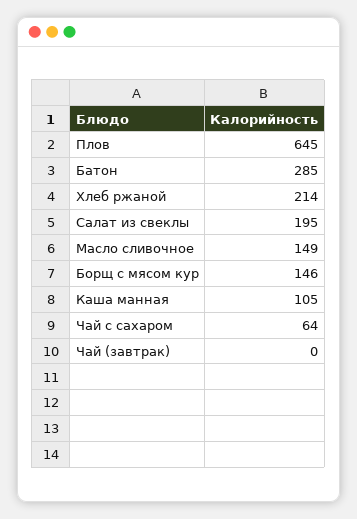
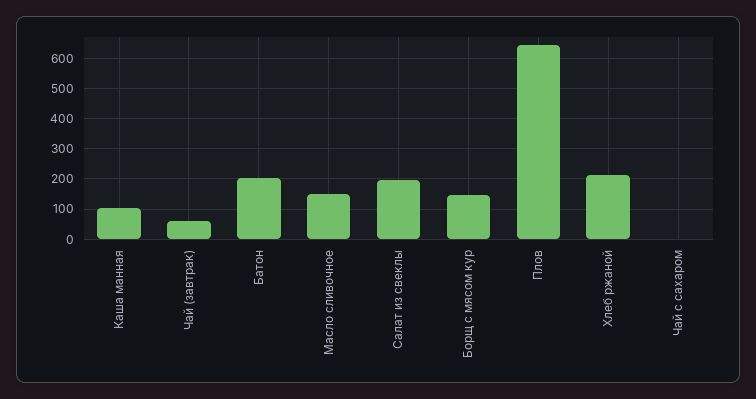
  {
    "Плов": 645,
-   "Батон": 285,
+   "Батон": 200,
    "Хлеб ржаной": 214,
    "Салат из свеклы": 195,
    "Масло сливочное": 149,
    "Борщ с мясом кур": 146,
    "Каша манная": 105,
-   "Чай с сахаром": 64,
+   "Чай с сахаром": 0,
-   "Чай (завтрак)": 0
+   "Чай (завтрак)": 60
  }

